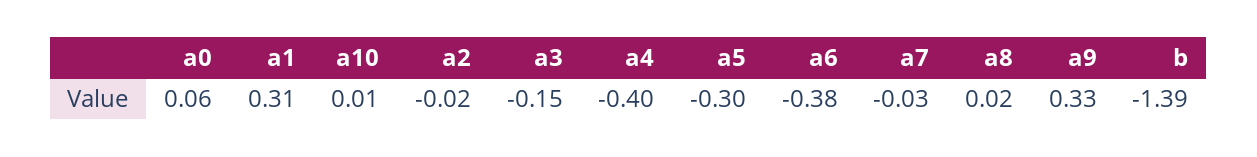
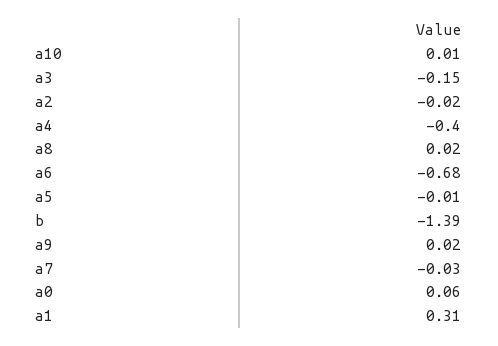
  {
    "a0": 0.06,
    "a1": 0.31,
    "a10": 0.01,
    "a2": -0.02,
    "a3": -0.15,
    "a4": -0.4,
-   "a5": -0.3,
+   "a5": -0.01,
-   "a6": -0.38,
+   "a6": -0.68,
    "a7": -0.03,
    "a8": 0.02,
-   "a9": 0.33,
+   "a9": 0.02,
    "b": -1.39
  }

